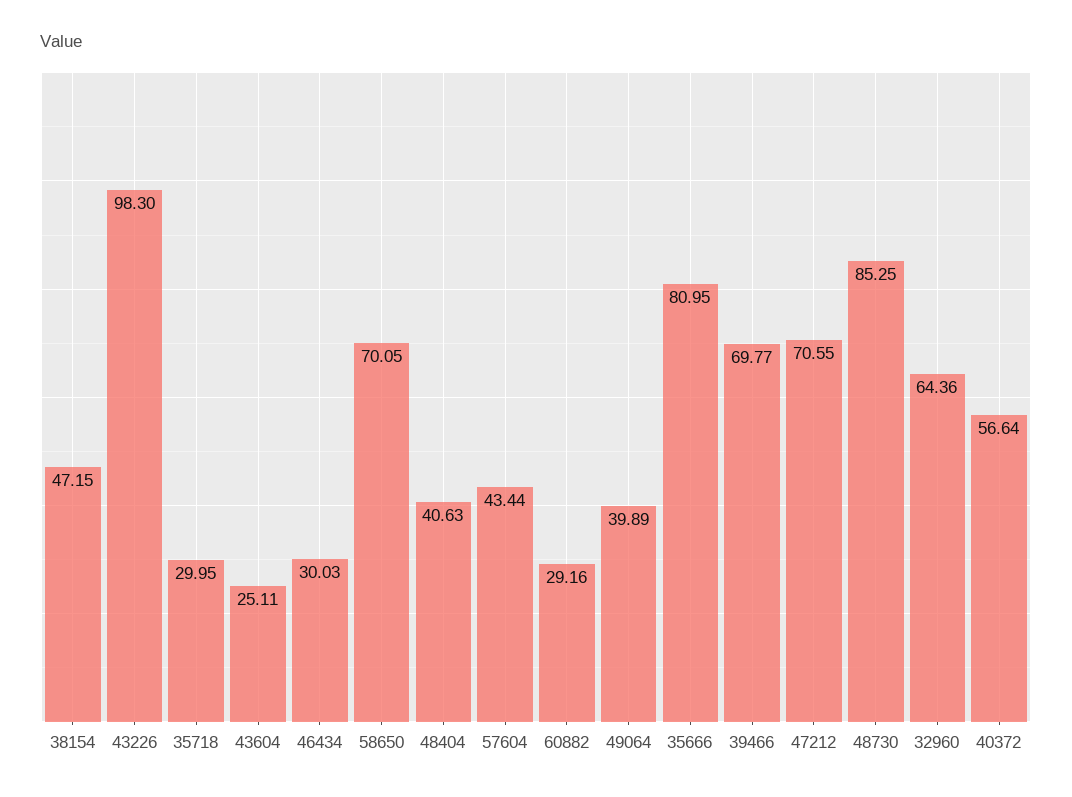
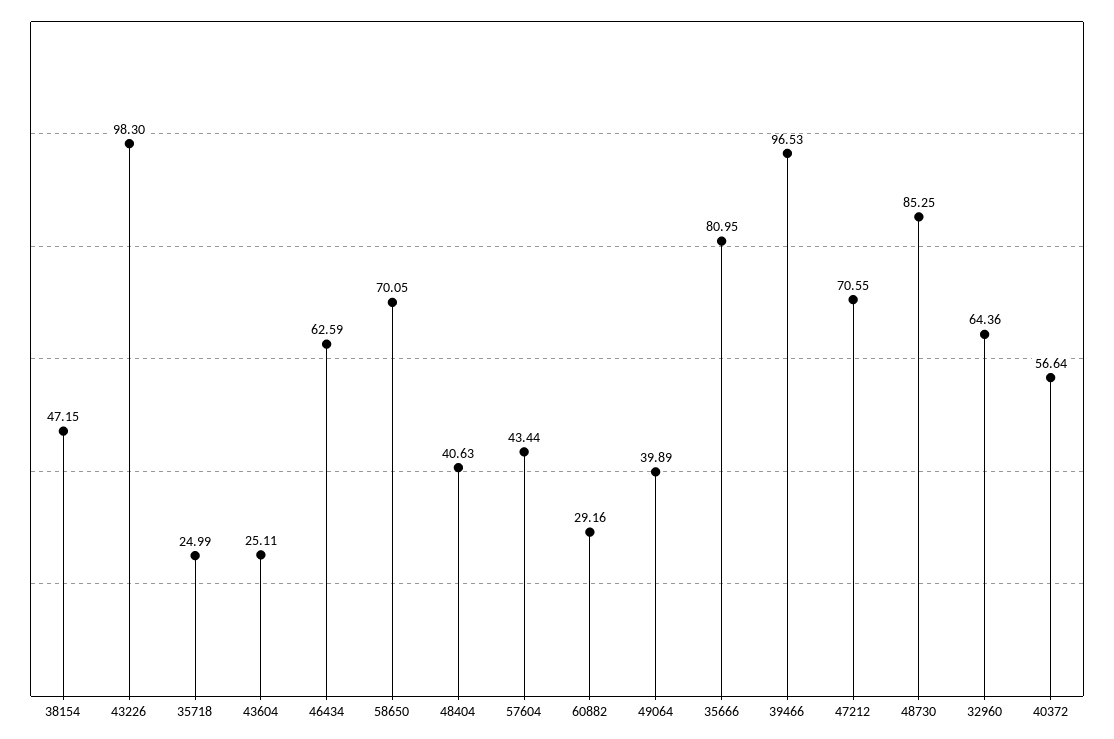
  {
    "38154": 47.15,
    "43226": 98.3,
-   "35718": 29.95,
+   "35718": 24.99,
    "43604": 25.11,
-   "46434": 30.03,
+   "46434": 62.59,
    "58650": 70.05,
    "48404": 40.63,
    "57604": 43.44,
    "60882": 29.16,
    "49064": 39.89,
    "35666": 80.95,
-   "39466": 69.77,
+   "39466": 96.53,
    "47212": 70.55,
    "48730": 85.25,
    "32960": 64.36,
    "40372": 56.64
  }

